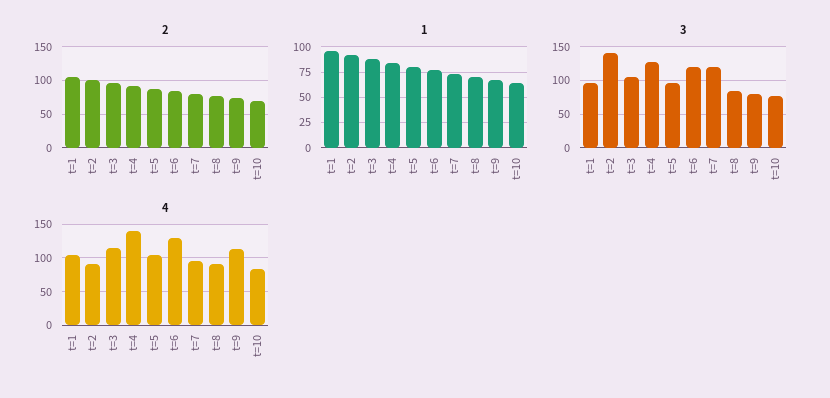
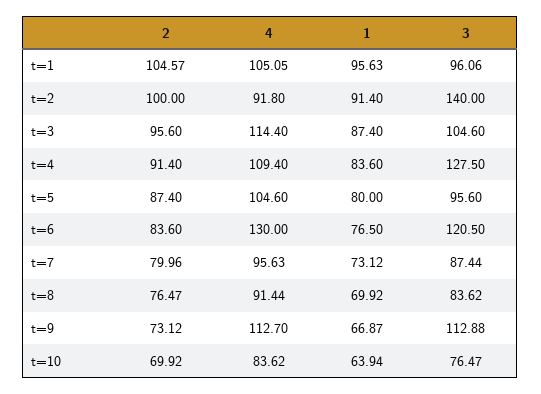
  {
    "2": {
      "t=1": 104.57,
      "t=2": 100,
      "t=3": 95.6,
      "t=4": 91.4,
      "t=5": 87.4,
      "t=6": 83.6,
      "t=7": 79.96,
      "t=8": 76.47,
      "t=9": 73.12,
      "t=10": 69.92
    },
    "1": {
      "t=1": 95.63,
      "t=2": 91.4,
      "t=3": 87.4,
      "t=4": 83.6,
      "t=5": 80,
      "t=6": 76.5,
      "t=7": 73.12,
      "t=8": 69.92,
      "t=9": 66.87,
      "t=10": 63.94
    },
    "3": {
      "t=1": 96.06,
      "t=2": 140,
      "t=3": 104.6,
      "t=4": 127.5,
      "t=5": 95.6,
      "t=6": 120.5,
-     "t=7": 120,
+     "t=7": 87.44,
      "t=8": 83.62,
-     "t=9": 80,
+     "t=9": 112.88,
      "t=10": 76.47
    },
    "4": {
      "t=1": 105.05,
      "t=2": 91.8,
      "t=3": 114.4,
-     "t=4": 140,
+     "t=4": 109.4,
      "t=5": 104.6,
      "t=6": 130,
      "t=7": 95.63,
      "t=8": 91.44,
      "t=9": 112.7,
      "t=10": 83.62
    }
  }

